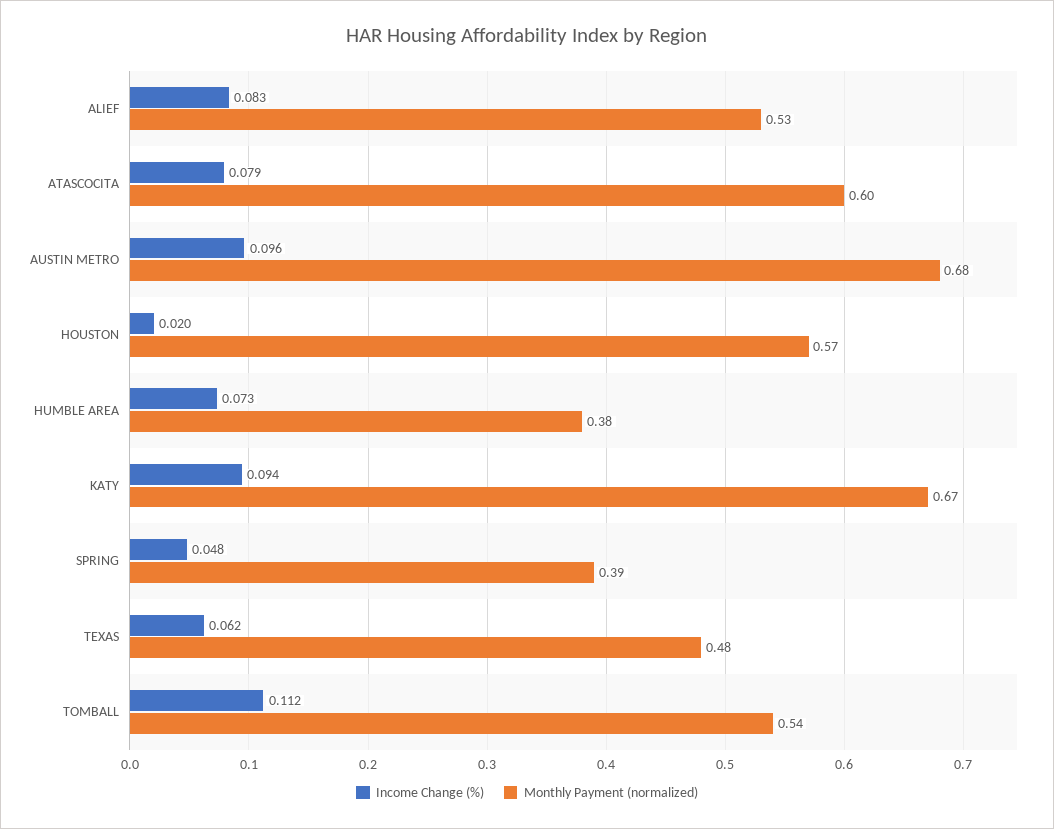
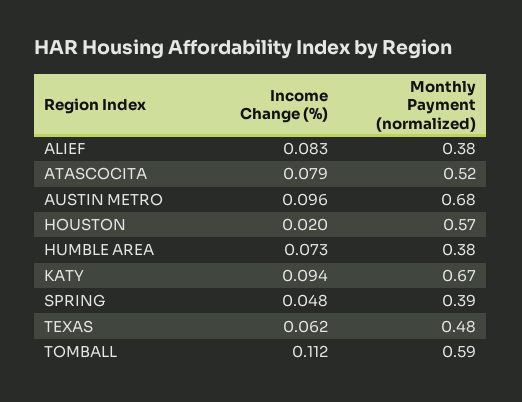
  {
    "Income Change (%)": {
      "ALIEF": 0.083,
      "ATASCOCITA": 0.079,
      "AUSTIN METRO": 0.096,
      "HOUSTON": 0.02,
      "HUMBLE AREA": 0.073,
      "KATY": 0.094,
      "SPRING": 0.048,
      "TEXAS": 0.062,
      "TOMBALL": 0.112
    },
    "Monthly Payment (normalized)": {
-     "ALIEF": 0.53,
+     "ALIEF": 0.38,
-     "ATASCOCITA": 0.6,
+     "ATASCOCITA": 0.52,
      "AUSTIN METRO": 0.68,
      "HOUSTON": 0.57,
      "HUMBLE AREA": 0.38,
      "KATY": 0.67,
      "SPRING": 0.39,
      "TEXAS": 0.48,
-     "TOMBALL": 0.54
+     "TOMBALL": 0.59
    }
  }

